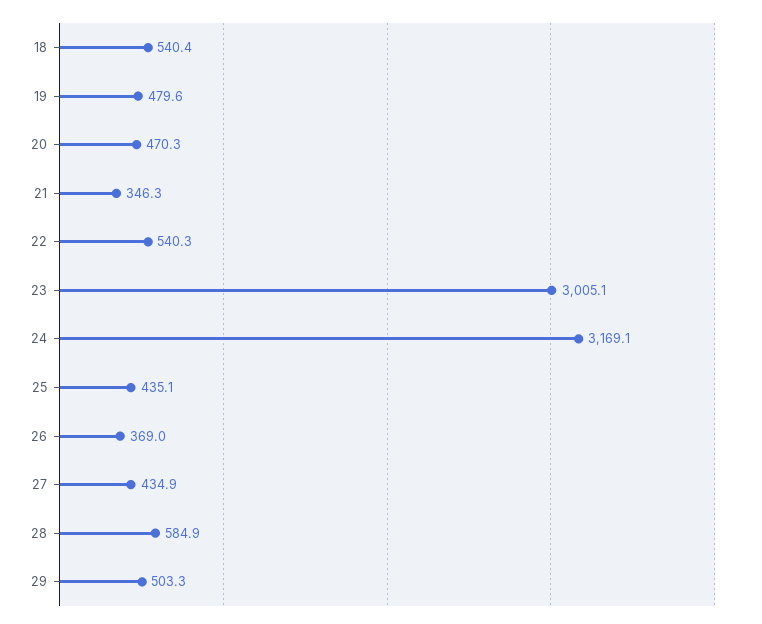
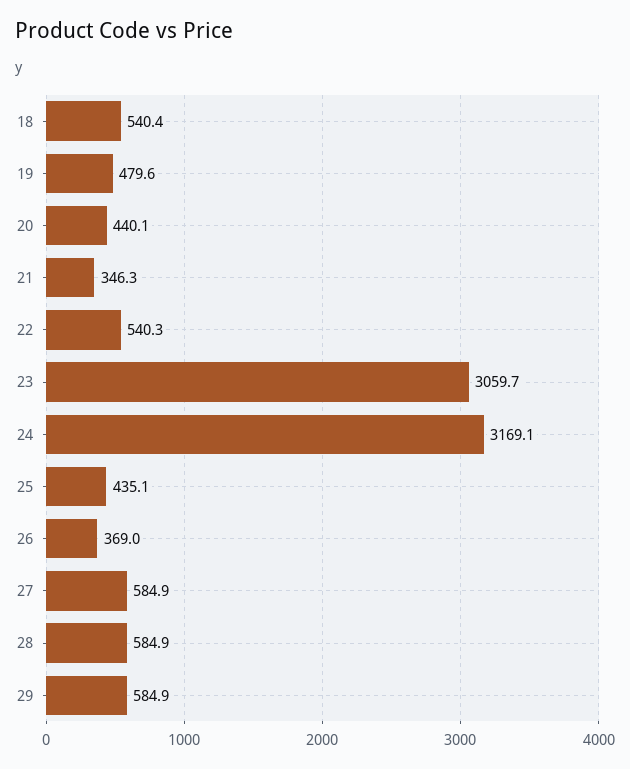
  {
    "18": 540.4,
    "19": 479.6,
-   "20": 470.3,
+   "20": 440.1,
    "21": 346.3,
    "22": 540.3,
-   "23": 3005.1,
+   "23": 3059.7,
    "24": 3169.1,
    "25": 435.1,
    "26": 369,
-   "27": 434.9,
+   "27": 584.9,
    "28": 584.9,
-   "29": 503.3
+   "29": 584.9
  }

